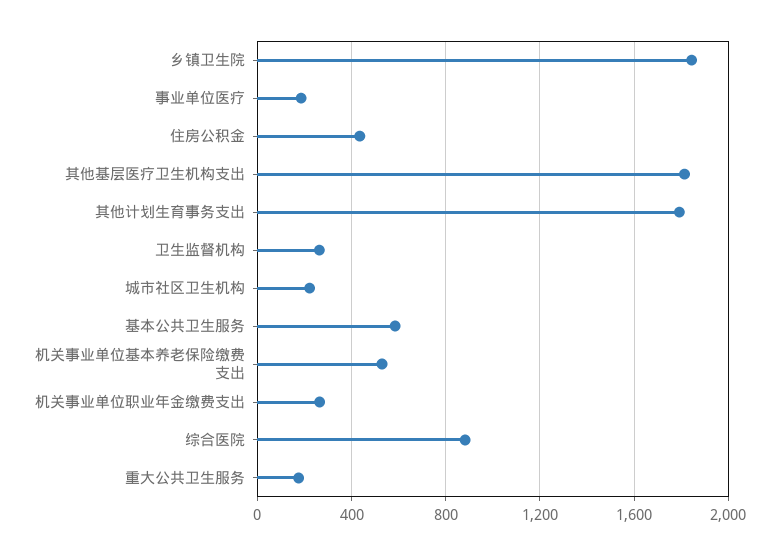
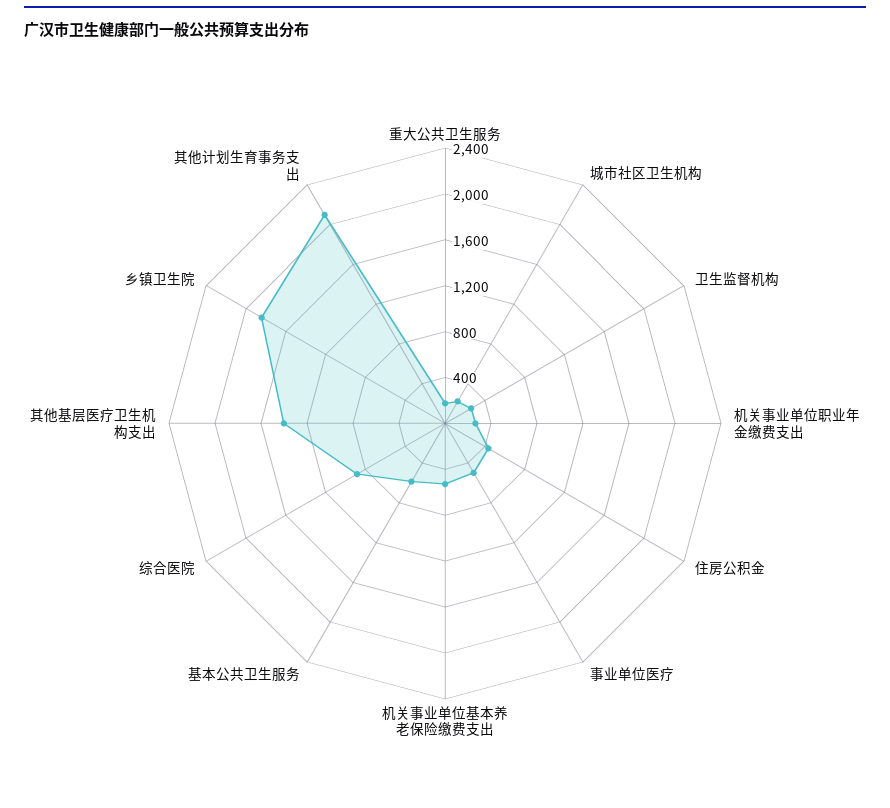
  {
    "乡镇卫生院": 1850,
-   "事业单位医疗": 200,
+   "事业单位医疗": 500,
    "住房公积金": 450,
-   "其他基层医疗卫生机构支出": 1800,
+   "其他基层医疗卫生机构支出": 1400,
-   "其他计划生育事务支出": 1800,
+   "其他计划生育事务支出": 2100,
    "卫生监督机构": 250,
    "城市社区卫生机构": 200,
    "基本公共卫生服务": 600,
    "机关事业单位基本养老保险缴费支出": 550,
    "机关事业单位职业年金缴费支出": 250,
    "综合医院": 900,
    "重大公共卫生服务": 200
  }

